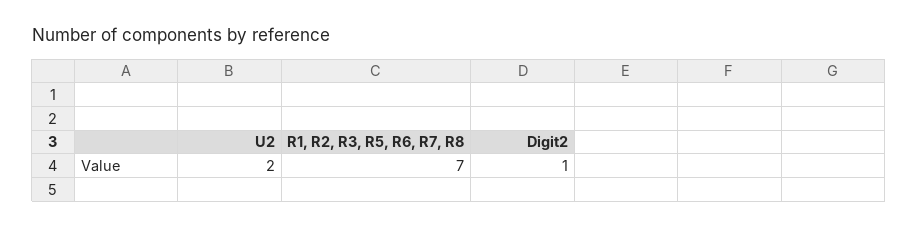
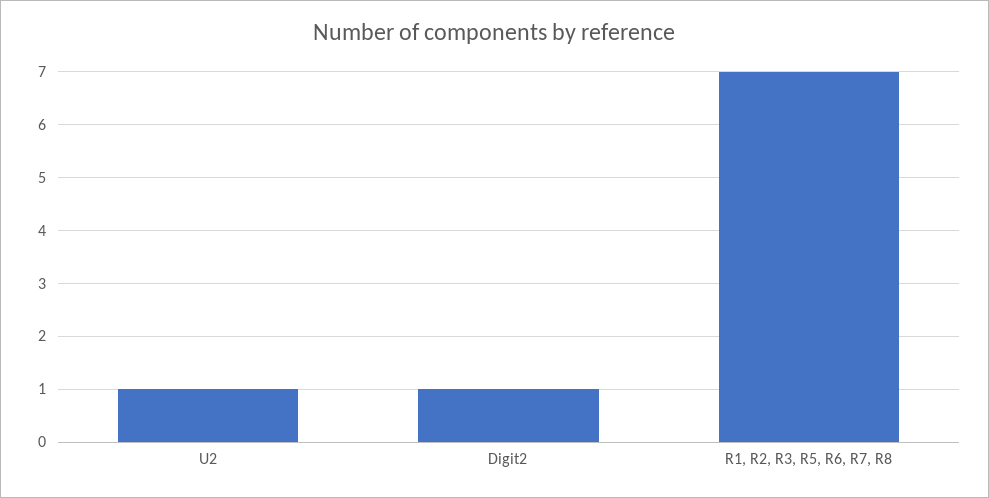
  {
-   "U2": 2,
+   "U2": 1,
    "R1, R2, R3, R5, R6, R7, R8": 7,
    "Digit2": 1
  }

